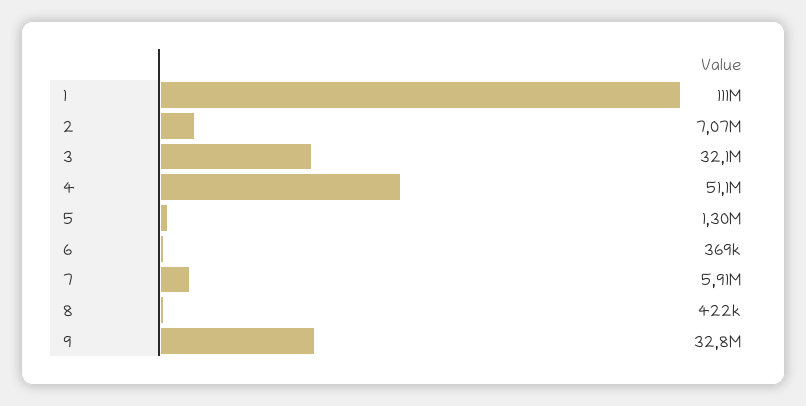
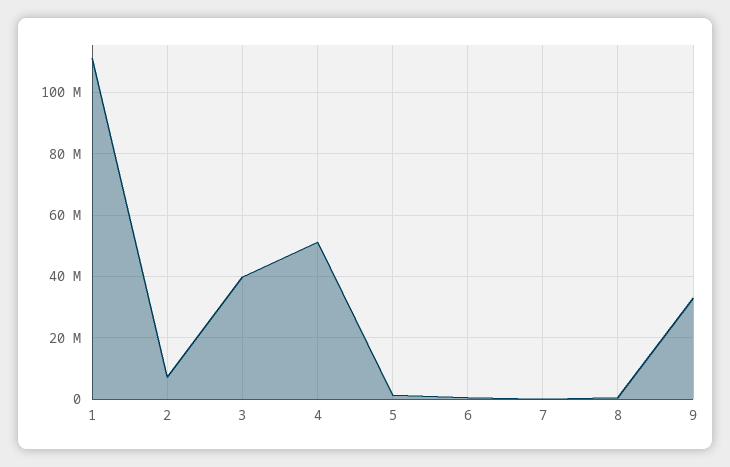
  {
    "1": 111000000,
    "2": 7070000,
-   "3": 32100000,
+   "3": 40000000,
    "4": 51100000,
    "5": 1300000,
    "6": 369000,
-   "7": 5910000,
+   "7": 0,
    "8": 422000,
    "9": 32800000
  }

